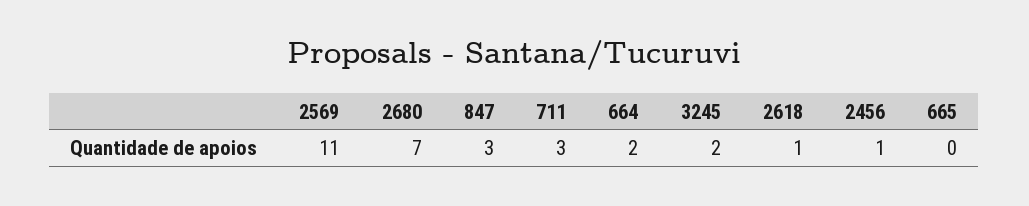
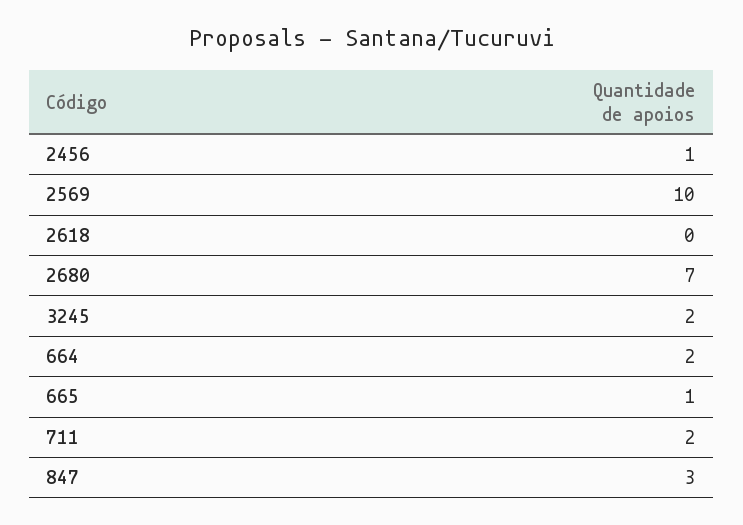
  {
-   "2569": 11,
+   "2569": 10,
    "2680": 7,
    "847": 3,
-   "711": 3,
+   "711": 2,
    "664": 2,
    "3245": 2,
-   "2618": 1,
+   "2618": 0,
    "2456": 1,
-   "665": 0
+   "665": 1
  }

